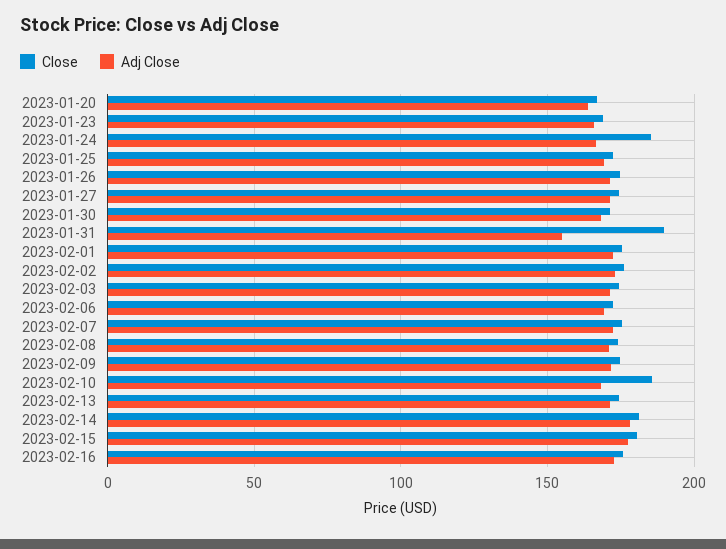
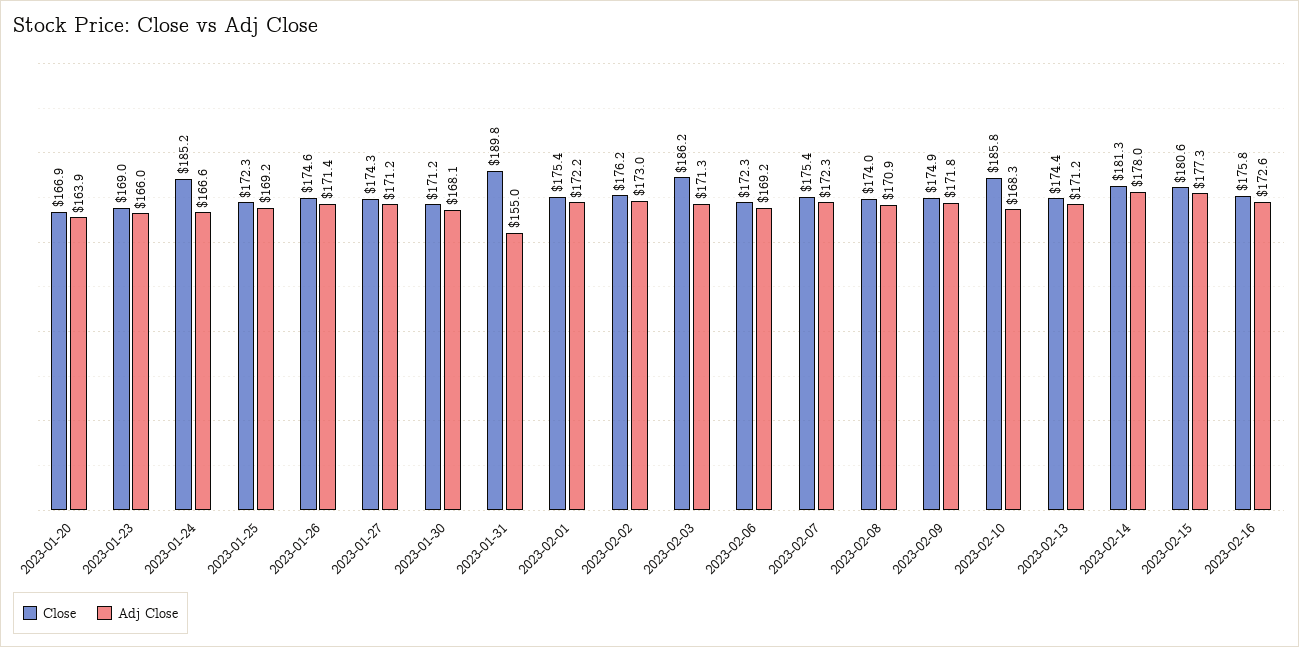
  {
    "Close": {
      "2023-01-20": 166.9,
      "2023-01-23": 169,
      "2023-01-24": 185.2,
      "2023-01-25": 172.3,
      "2023-01-26": 174.6,
      "2023-01-27": 174.3,
      "2023-01-30": 171.2,
      "2023-01-31": 189.8,
      "2023-02-01": 175.4,
      "2023-02-02": 176.2,
-     "2023-02-03": 175,
+     "2023-02-03": 186.2,
      "2023-02-06": 172.3,
      "2023-02-07": 175.4,
      "2023-02-08": 174,
      "2023-02-09": 174.9,
      "2023-02-10": 185.8,
      "2023-02-13": 174.4,
      "2023-02-14": 181.3,
      "2023-02-15": 180.6,
      "2023-02-16": 175.8
    },
    "Adj Close": {
      "2023-01-20": 163.9,
      "2023-01-23": 166,
      "2023-01-24": 166.6,
      "2023-01-25": 169.2,
      "2023-01-26": 171.4,
      "2023-01-27": 171.2,
      "2023-01-30": 168.1,
      "2023-01-31": 155,
      "2023-02-01": 172.2,
      "2023-02-02": 173,
      "2023-02-03": 171.3,
      "2023-02-06": 169.2,
      "2023-02-07": 172.3,
      "2023-02-08": 170.9,
      "2023-02-09": 171.8,
      "2023-02-10": 168.3,
      "2023-02-13": 171.2,
      "2023-02-14": 178,
      "2023-02-15": 177.3,
      "2023-02-16": 172.6
    }
  }

